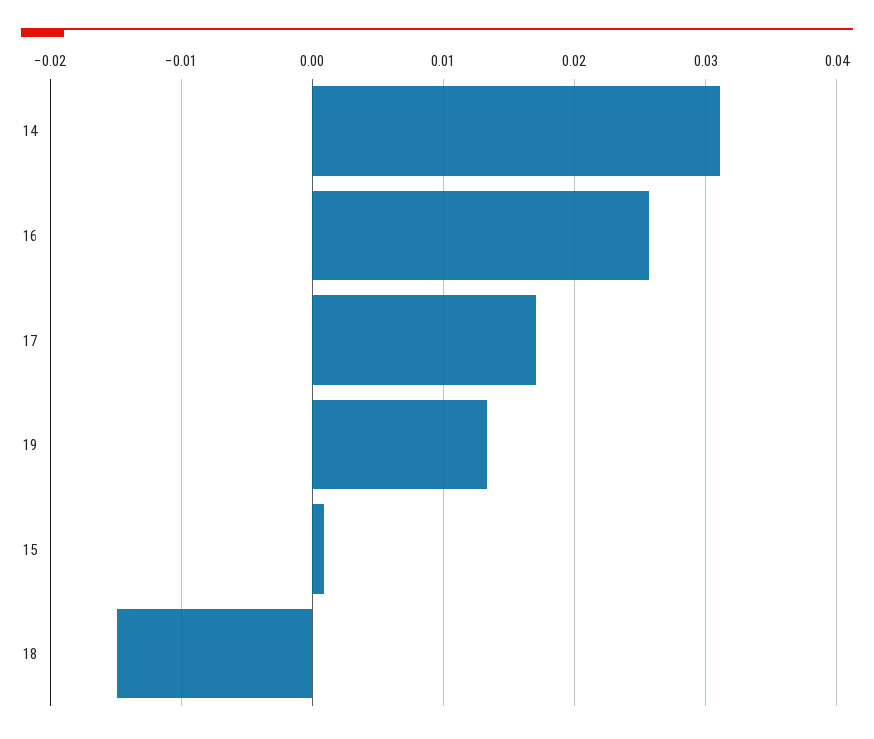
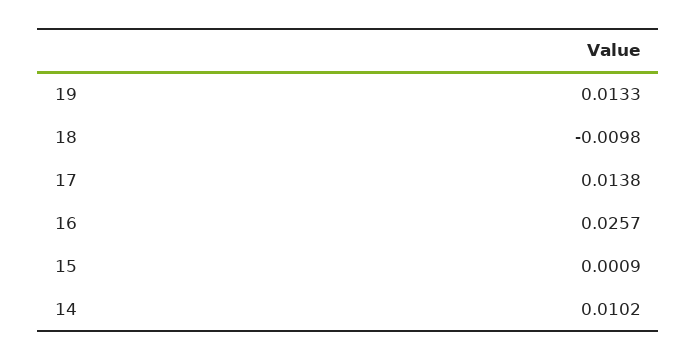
  {
-   "14": 0.031,
+   "14": 0.0102,
    "16": 0.0257,
-   "17": 0.017,
+   "17": 0.0138,
    "19": 0.0133,
    "15": 0.0009,
-   "18": -0.015
+   "18": -0.0098
  }

